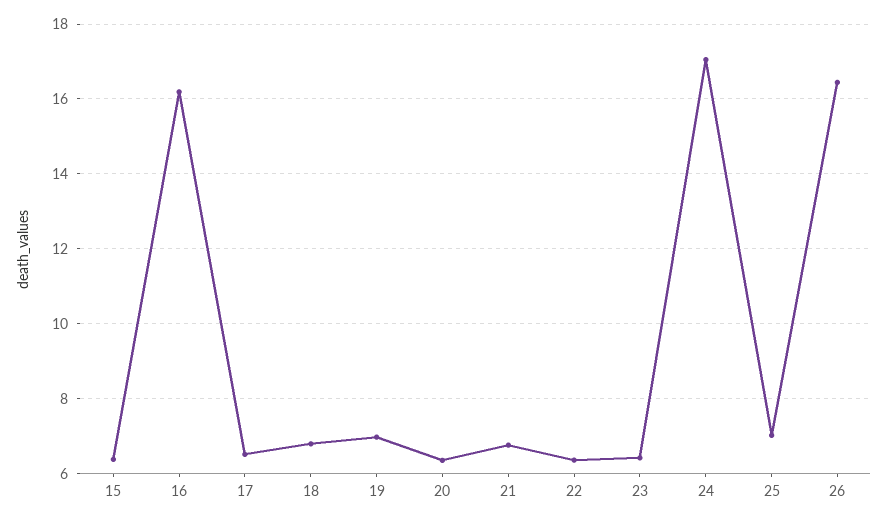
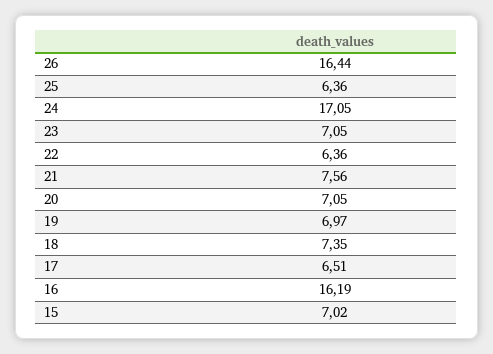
  {
-   "15": 6.4,
+   "15": 7.02,
    "16": 16.19,
    "17": 6.51,
-   "18": 6.8,
+   "18": 7.35,
    "19": 6.97,
-   "20": 6.4,
+   "20": 7.05,
-   "21": 6.8,
+   "21": 7.56,
    "22": 6.36,
-   "23": 6.4,
+   "23": 7.05,
    "24": 17.05,
-   "25": 7,
+   "25": 6.36,
    "26": 16.44
  }

